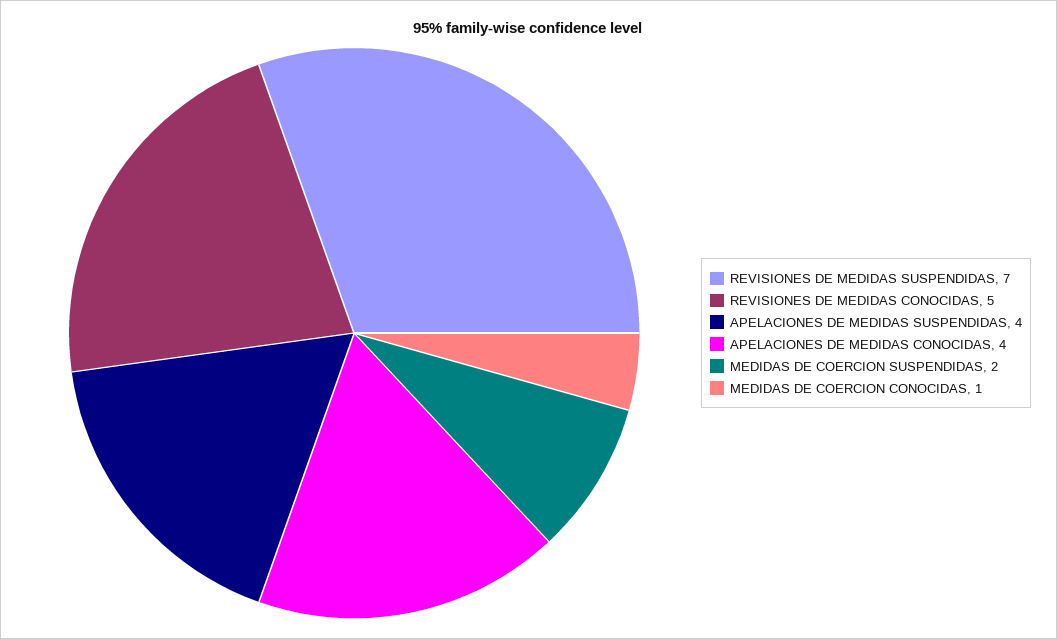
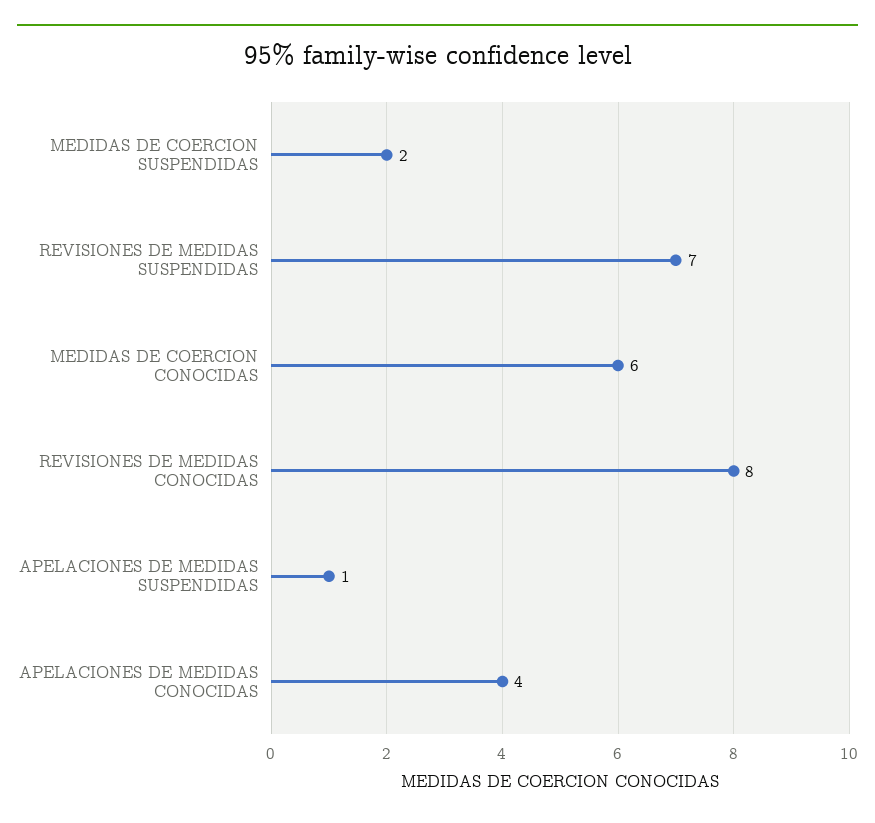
  {
    "REVISIONES DE MEDIDAS SUSPENDIDAS": 7,
-   "REVISIONES DE MEDIDAS CONOCIDAS": 5,
+   "REVISIONES DE MEDIDAS CONOCIDAS": 8,
-   "APELACIONES DE MEDIDAS SUSPENDIDAS": 4,
+   "APELACIONES DE MEDIDAS SUSPENDIDAS": 1,
    "APELACIONES DE MEDIDAS CONOCIDAS": 4,
    "MEDIDAS DE COERCION SUSPENDIDAS": 2,
-   "MEDIDAS DE COERCION CONOCIDAS": 1
+   "MEDIDAS DE COERCION CONOCIDAS": 6
  }

